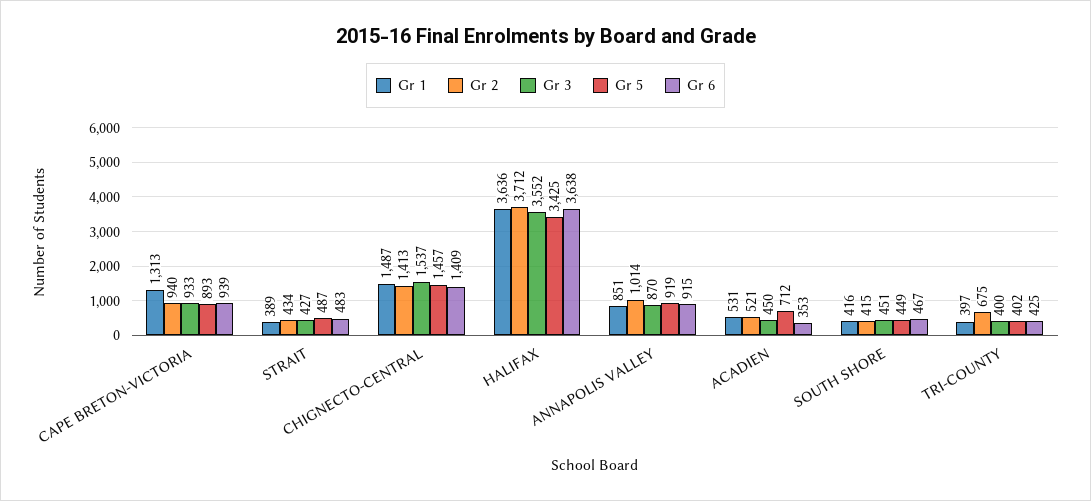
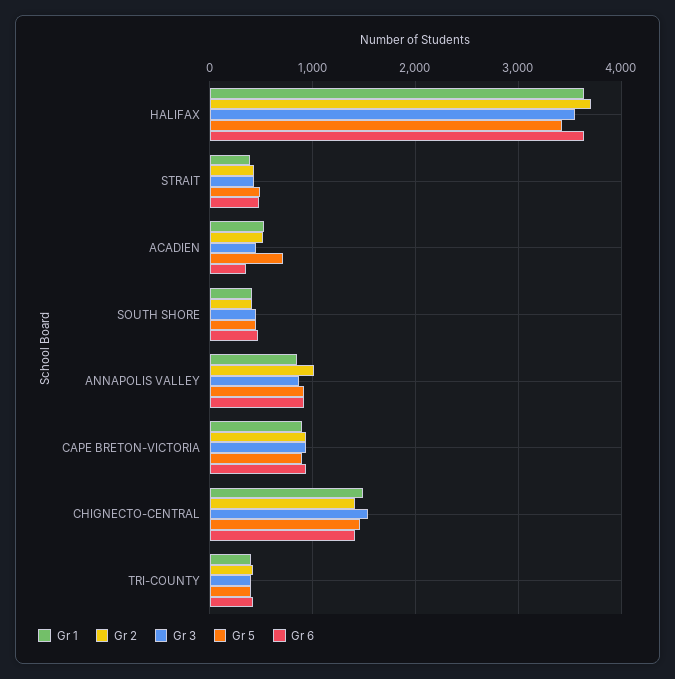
  {
    "Gr 1": {
-     "CAPE BRETON-VICTORIA": 1313,
+     "CAPE BRETON-VICTORIA": 900,
      "STRAIT": 389,
      "CHIGNECTO-CENTRAL": 1487,
      "HALIFAX": 3636,
      "ANNAPOLIS VALLEY": 851,
      "ACADIEN": 531,
      "SOUTH SHORE": 416,
      "TRI-COUNTY": 397
    },
    "Gr 2": {
      "CAPE BRETON-VICTORIA": 940,
      "STRAIT": 434,
      "CHIGNECTO-CENTRAL": 1413,
      "HALIFAX": 3712,
      "ANNAPOLIS VALLEY": 1014,
      "ACADIEN": 521,
      "SOUTH SHORE": 415,
-     "TRI-COUNTY": 675
+     "TRI-COUNTY": 400
    },
    "Gr 3": {
      "CAPE BRETON-VICTORIA": 933,
      "STRAIT": 427,
      "CHIGNECTO-CENTRAL": 1537,
      "HALIFAX": 3552,
      "ANNAPOLIS VALLEY": 870,
      "ACADIEN": 450,
      "SOUTH SHORE": 451,
      "TRI-COUNTY": 400
    },
    "Gr 5": {
      "CAPE BRETON-VICTORIA": 893,
      "STRAIT": 487,
      "CHIGNECTO-CENTRAL": 1457,
      "HALIFAX": 3425,
      "ANNAPOLIS VALLEY": 919,
      "ACADIEN": 712,
      "SOUTH SHORE": 449,
      "TRI-COUNTY": 402
    },
    "Gr 6": {
      "CAPE BRETON-VICTORIA": 939,
      "STRAIT": 483,
      "CHIGNECTO-CENTRAL": 1409,
      "HALIFAX": 3638,
      "ANNAPOLIS VALLEY": 915,
      "ACADIEN": 353,
      "SOUTH SHORE": 467,
      "TRI-COUNTY": 425
    }
  }

